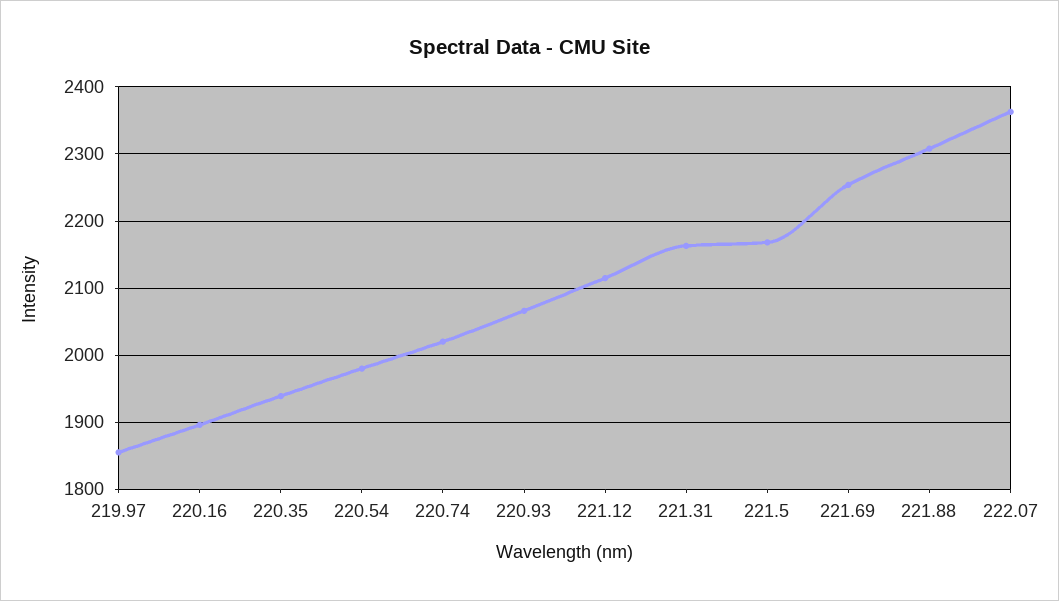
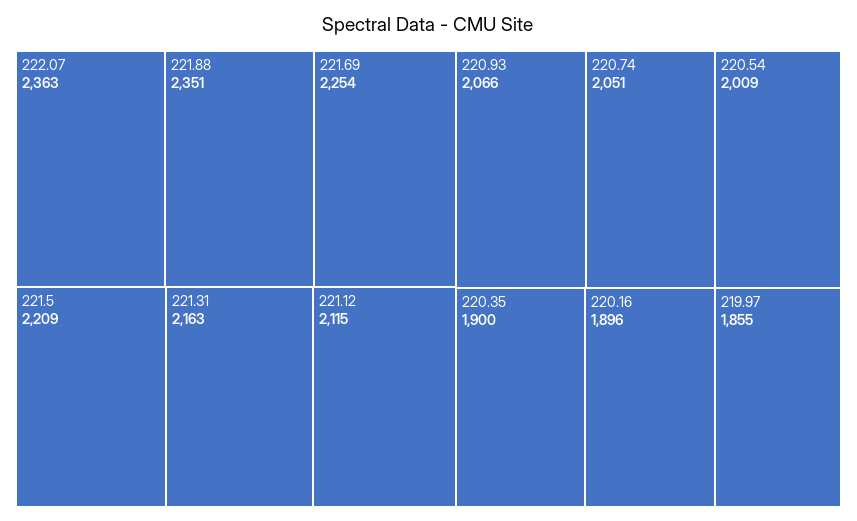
  {
    "219.97": 1855,
    "220.16": 1896,
-   "220.35": 1940,
+   "220.35": 1900,
-   "220.54": 1980,
+   "220.54": 2009,
-   "220.74": 2020,
+   "220.74": 2051,
    "220.93": 2066,
    "221.12": 2115,
    "221.31": 2163,
-   "221.5": 2170,
+   "221.5": 2209,
    "221.69": 2254,
-   "221.88": 2310,
+   "221.88": 2351,
    "222.07": 2363
  }

